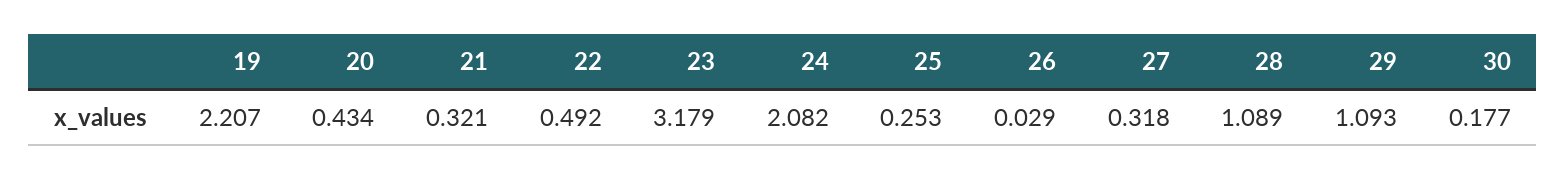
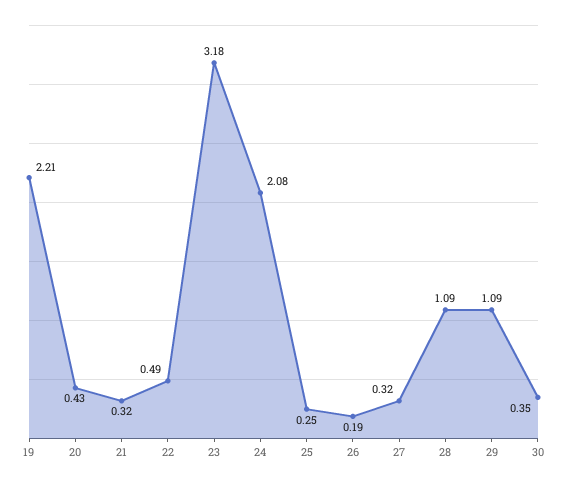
  {
    "19": 2.207,
    "20": 0.434,
    "21": 0.321,
    "22": 0.492,
    "23": 3.179,
    "24": 2.082,
    "25": 0.253,
-   "26": 0.029,
+   "26": 0.19,
    "27": 0.318,
    "28": 1.089,
    "29": 1.093,
-   "30": 0.177
+   "30": 0.35
  }

